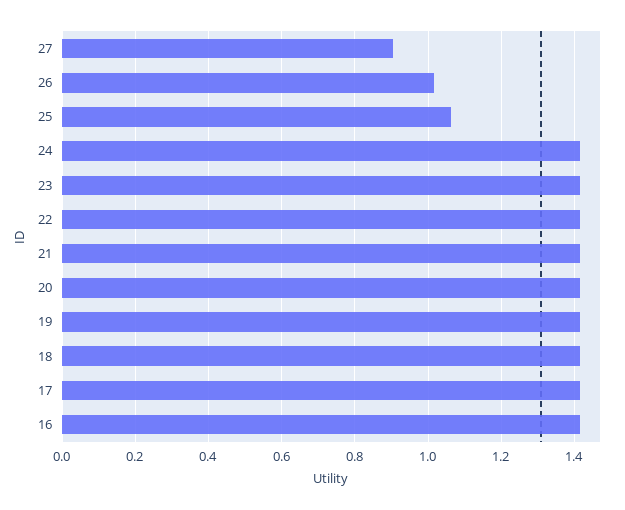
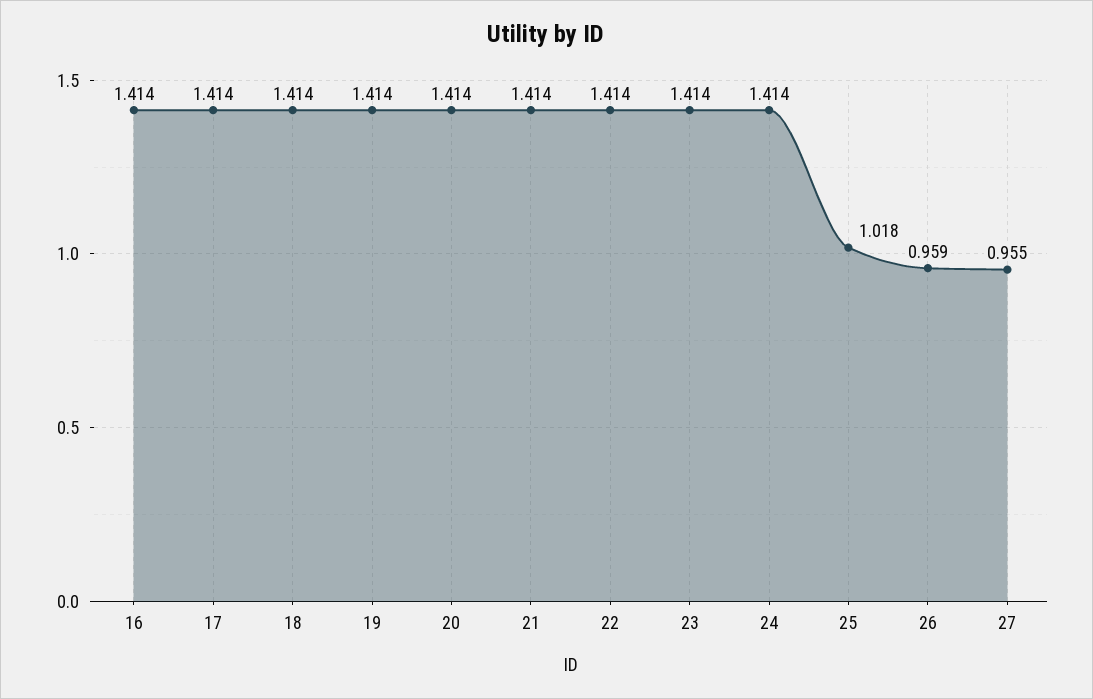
  {
-   "27": 0.9,
+   "27": 0.955,
-   "26": 1.02,
+   "26": 0.959,
-   "25": 1.06,
+   "25": 1.018,
    "24": 1.414,
    "23": 1.414,
    "22": 1.414,
    "21": 1.414,
    "20": 1.414,
    "19": 1.414,
    "18": 1.414,
    "17": 1.414,
    "16": 1.414
  }

